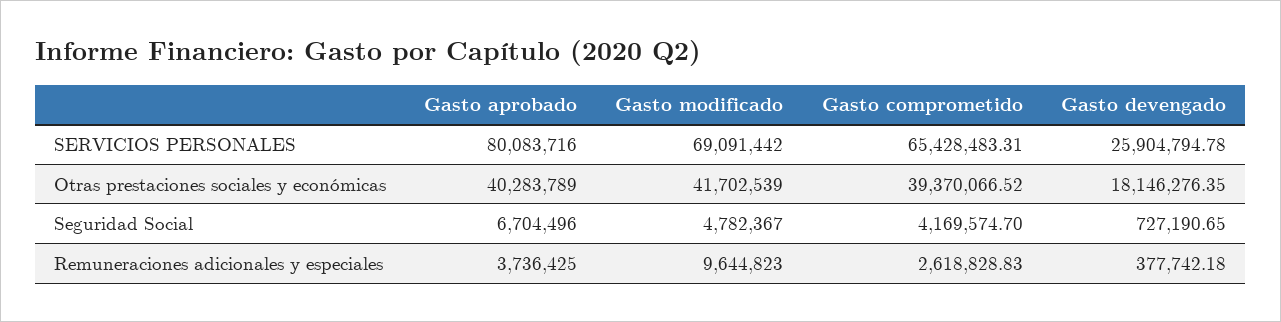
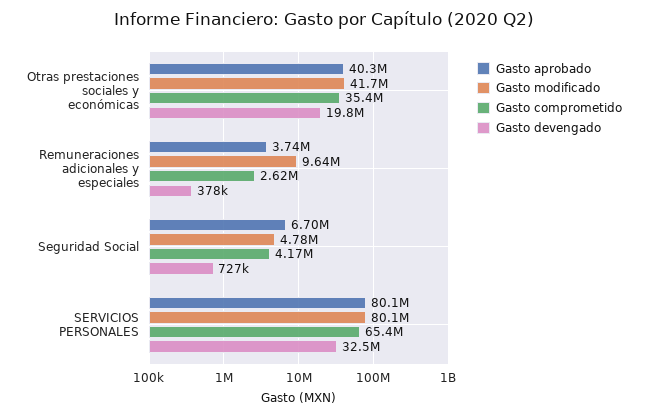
  {
    "Gasto aprobado": {
      "SERVICIOS PERSONALES": 80083716,
      "Otras prestaciones sociales y económicas": 40283789,
      "Seguridad Social": 6704496,
      "Remuneraciones adicionales y especiales": 3736425
    },
    "Gasto modificado": {
-     "SERVICIOS PERSONALES": 69091442,
+     "SERVICIOS PERSONALES": 80100000,
      "Otras prestaciones sociales y económicas": 41702539,
      "Seguridad Social": 4782367,
      "Remuneraciones adicionales y especiales": 9644823
    },
    "Gasto comprometido": {
      "SERVICIOS PERSONALES": 65428483.31,
-     "Otras prestaciones sociales y económicas": 39370066.52,
+     "Otras prestaciones sociales y económicas": 35400000,
      "Seguridad Social": 4169574.7,
      "Remuneraciones adicionales y especiales": 2618828.83
    },
    "Gasto devengado": {
-     "SERVICIOS PERSONALES": 25904794.78,
+     "SERVICIOS PERSONALES": 32500000,
-     "Otras prestaciones sociales y económicas": 18146276.35,
+     "Otras prestaciones sociales y económicas": 19800000,
      "Seguridad Social": 727190.65,
      "Remuneraciones adicionales y especiales": 377742.18
    }
  }

